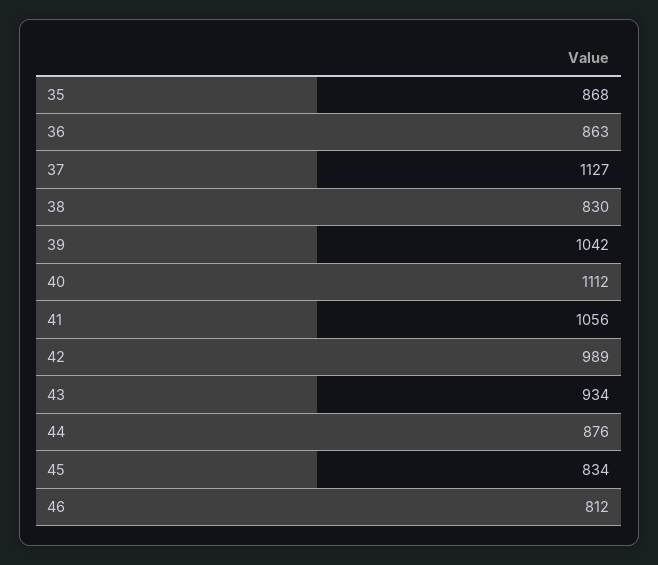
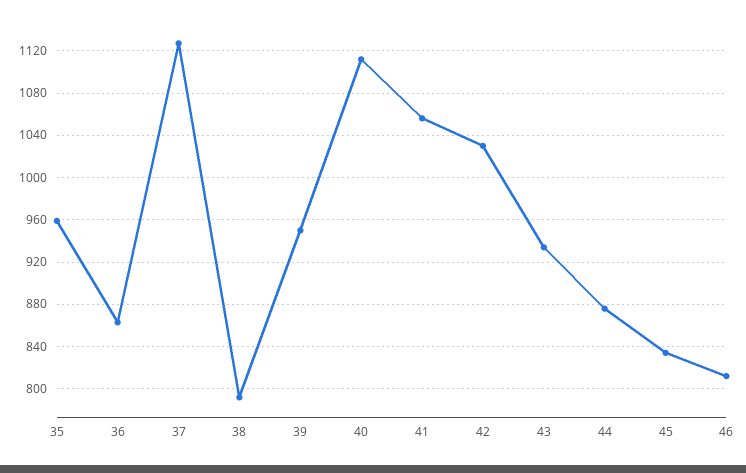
  {
-   "35": 868,
+   "35": 960,
    "36": 863,
    "37": 1127,
-   "38": 830,
+   "38": 790,
-   "39": 1042,
+   "39": 950,
    "40": 1112,
    "41": 1056,
-   "42": 989,
+   "42": 1030,
    "43": 934,
    "44": 876,
    "45": 834,
    "46": 812
  }

